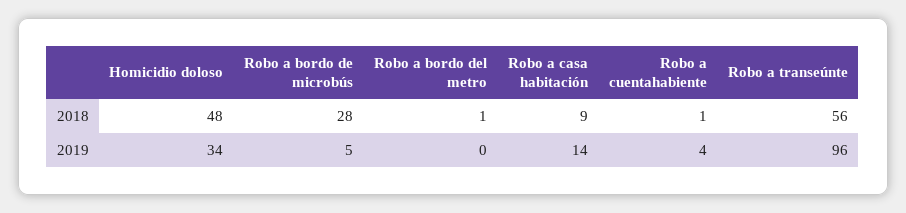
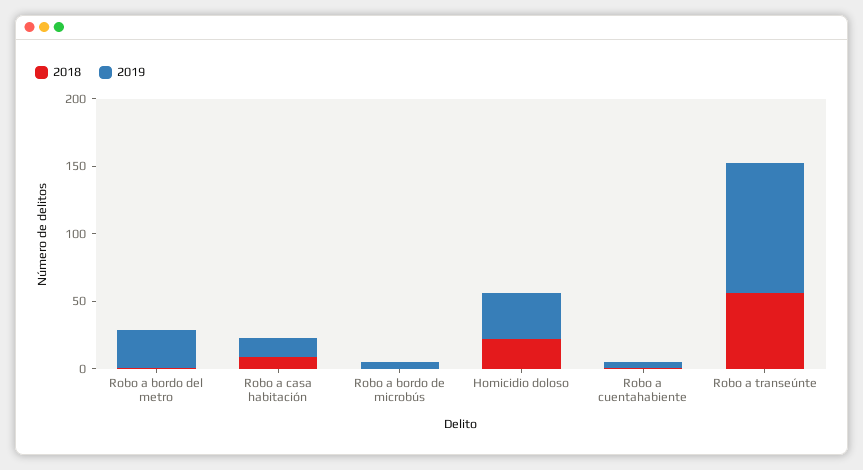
  {
    "2018": {
-     "Homicidio doloso": 48,
+     "Homicidio doloso": 20,
-     "Robo a bordo de microbús": 28,
+     "Robo a bordo de microbús": 0,
      "Robo a bordo del metro": 1,
      "Robo a casa habitación": 9,
      "Robo a cuentahabiente": 1,
      "Robo a transeúnte": 56
    },
    "2019": {
      "Homicidio doloso": 34,
      "Robo a bordo de microbús": 5,
-     "Robo a bordo del metro": 0,
+     "Robo a bordo del metro": 30,
      "Robo a casa habitación": 14,
      "Robo a cuentahabiente": 4,
      "Robo a transeúnte": 96
    }
  }

